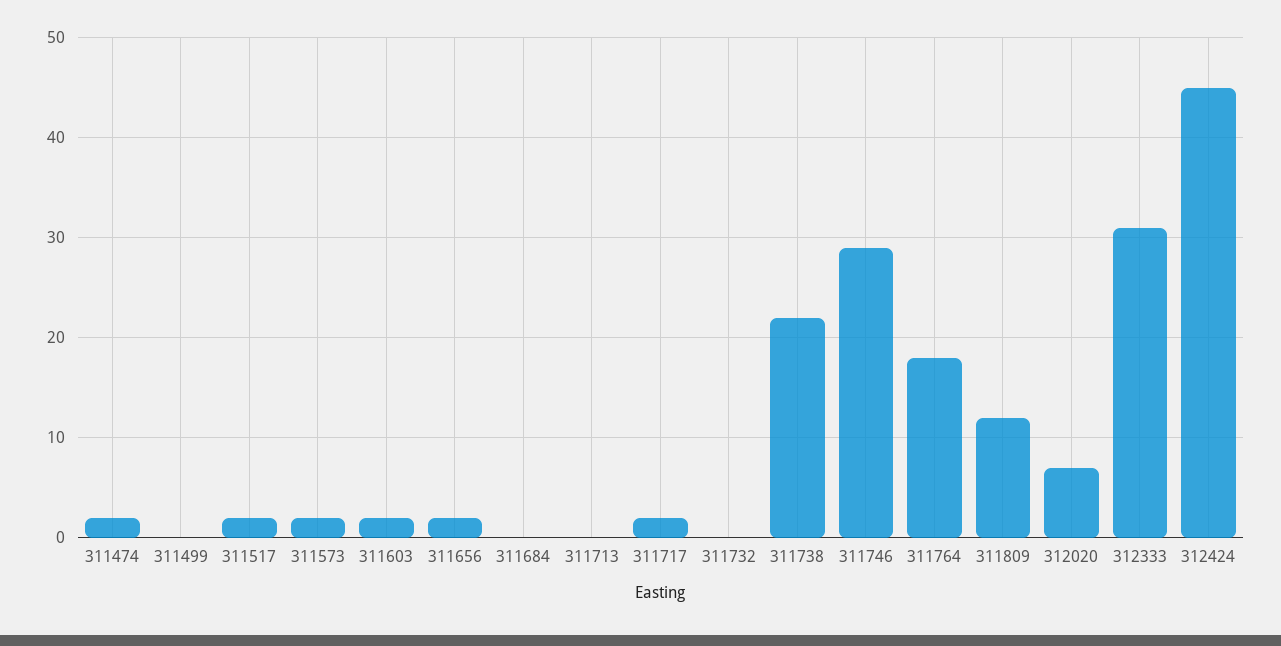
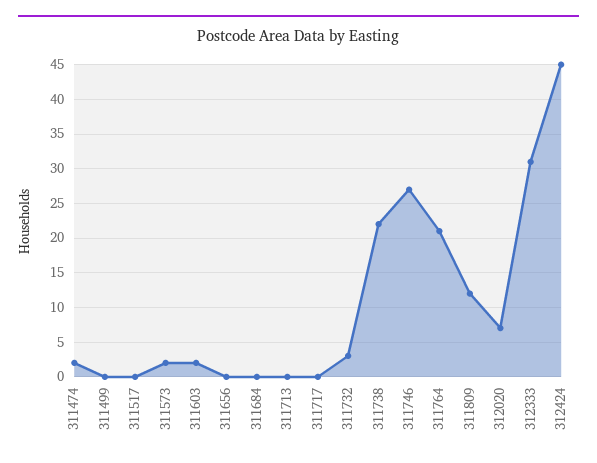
  {
    "311474": 2,
    "311499": 0,
-   "311517": 2,
+   "311517": 0,
    "311573": 2,
    "311603": 2,
-   "311656": 2,
+   "311656": 0,
    "311684": 0,
    "311713": 0,
-   "311717": 2,
+   "311717": 0,
-   "311732": 0,
+   "311732": 3,
    "311738": 22,
-   "311746": 29,
+   "311746": 27,
-   "311764": 18,
+   "311764": 21,
    "311809": 12,
    "312020": 7,
    "312333": 31,
    "312424": 45
  }

